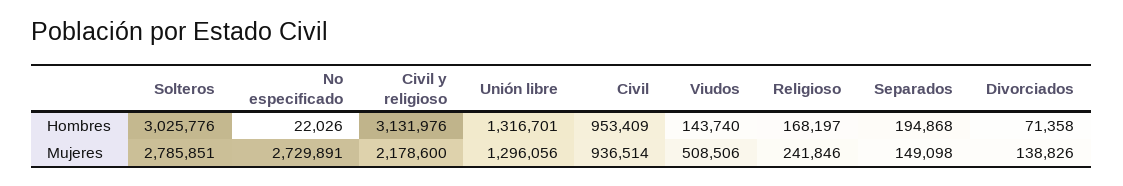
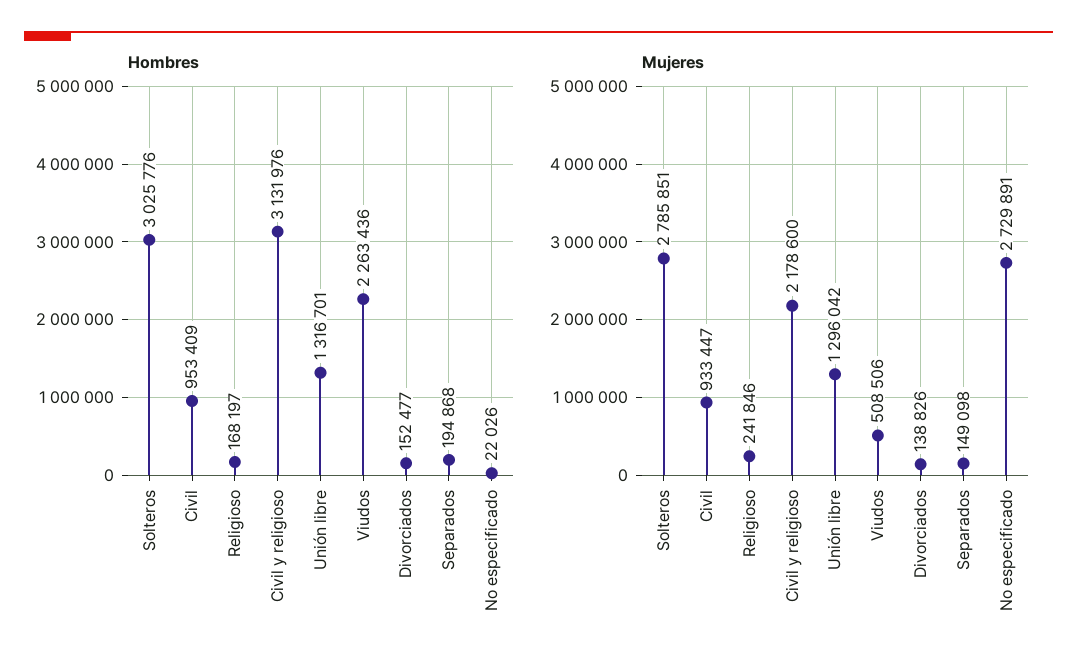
  {
    "Hombres": {
      "Solteros": 3025776,
      "No especificado": 22026,
      "Civil y religioso": 3131976,
      "Unión libre": 1316701,
      "Civil": 953409,
-     "Viudos": 143740,
+     "Viudos": 2263436,
      "Religioso": 168197,
      "Separados": 194868,
-     "Divorciados": 71358
+     "Divorciados": 152477
    },
    "Mujeres": {
      "Solteros": 2785851,
      "No especificado": 2729891,
      "Civil y religioso": 2178600,
-     "Unión libre": 1296056,
+     "Unión libre": 1296042,
-     "Civil": 936514,
+     "Civil": 933447,
      "Viudos": 508506,
      "Religioso": 241846,
      "Separados": 149098,
      "Divorciados": 138826
    }
  }

